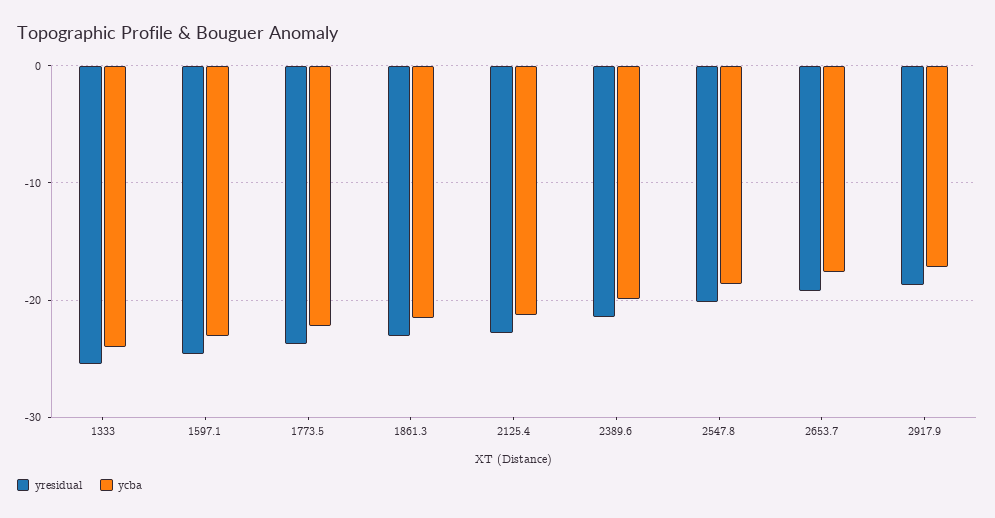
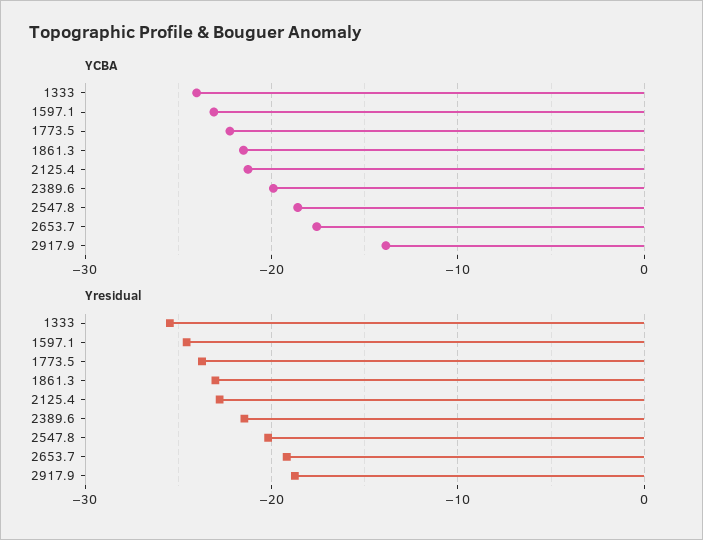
  {
    "yresidual": {
      "1333": -25,
      "1597.1": -25,
      "1773.5": -24,
      "1861.3": -23,
      "2125.4": -23,
      "2389.6": -21,
      "2547.8": -20,
      "2653.7": -19,
      "2917.9": -19
    },
    "ycba": {
      "1333": -24,
      "1597.1": -23,
      "1773.5": -22,
      "1861.3": -22,
      "2125.4": -21,
      "2389.6": -20,
      "2547.8": -19,
      "2653.7": -18,
-     "2917.9": -17
+     "2917.9": -14
    }
  }

